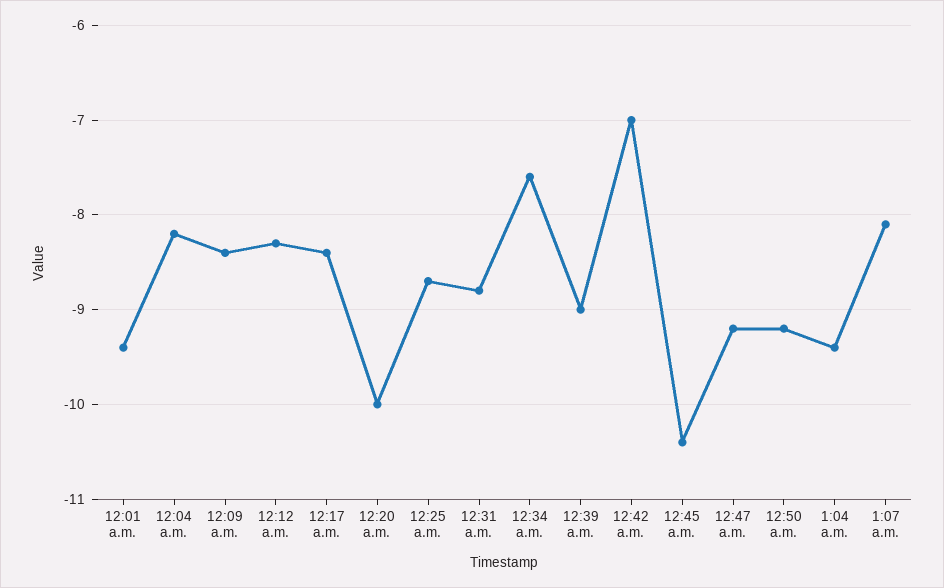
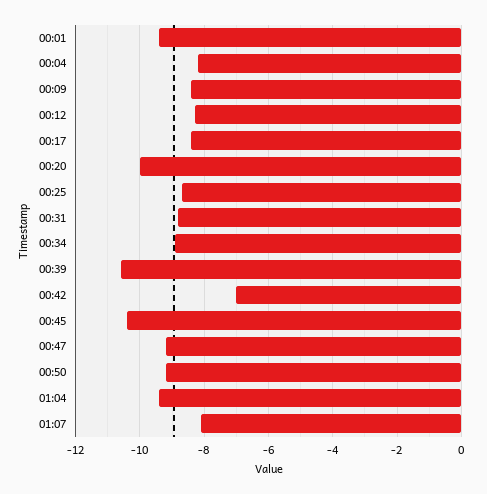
  {
    "12:01 a.m.": -9.4,
    "12:04 a.m.": -8.2,
    "12:09 a.m.": -8.4,
    "12:12 a.m.": -8.3,
    "12:17 a.m.": -8.4,
    "12:20 a.m.": -10,
    "12:25 a.m.": -8.7,
    "12:31 a.m.": -8.8,
-   "12:34 a.m.": -7.6,
+   "12:34 a.m.": -9,
-   "12:39 a.m.": -9,
+   "12:39 a.m.": -10.5,
    "12:42 a.m.": -7,
    "12:45 a.m.": -10.4,
    "12:47 a.m.": -9.2,
    "12:50 a.m.": -9.2,
    "1:04 a.m.": -9.4,
    "1:07 a.m.": -8.1
  }

